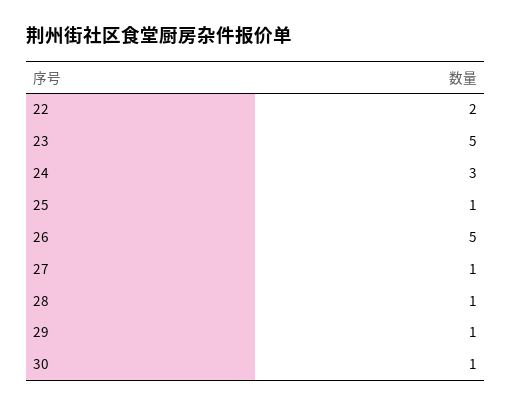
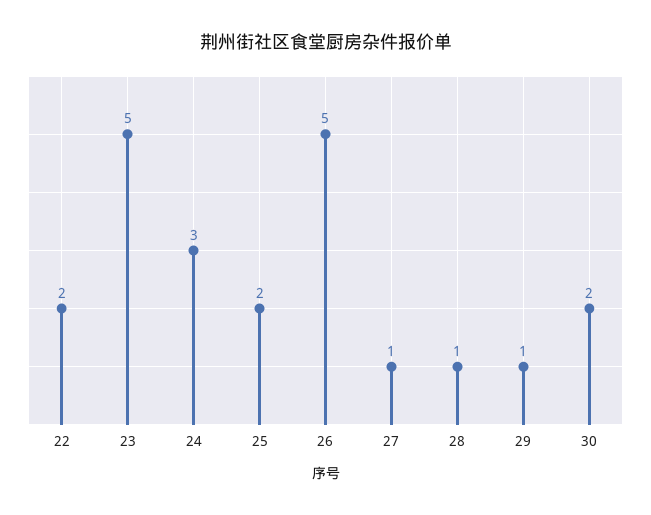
  {
    "22": 2,
    "23": 5,
    "24": 3,
-   "25": 1,
+   "25": 2,
    "26": 5,
    "27": 1,
    "28": 1,
    "29": 1,
-   "30": 1
+   "30": 2
  }

